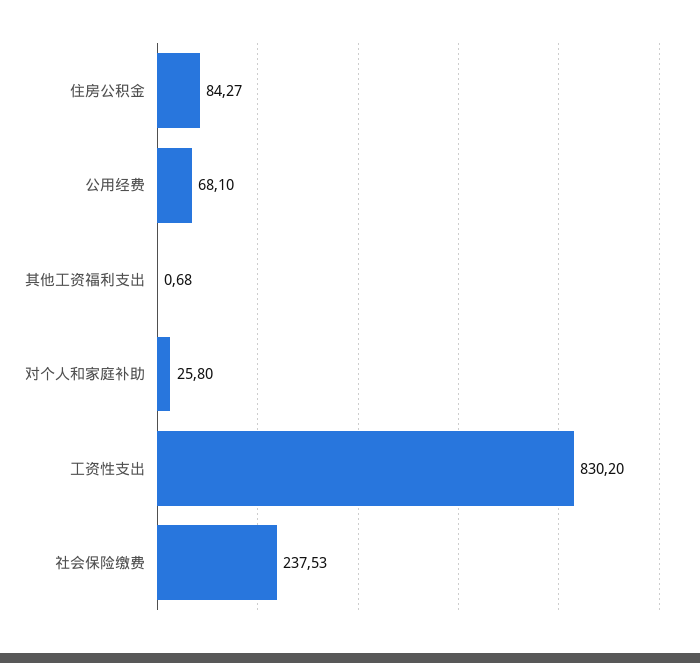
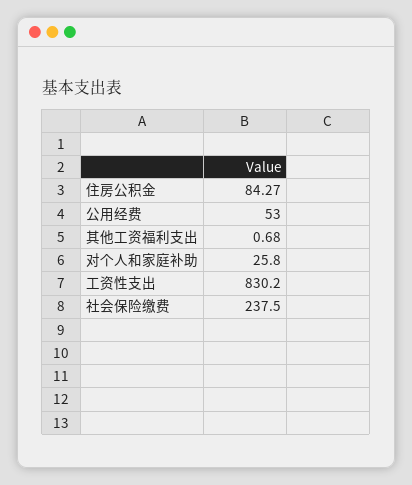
  {
    "住房公积金": 84.27,
-   "公用经费": 68.1,
+   "公用经费": 53,
    "其他工资福利支出": 0.68,
    "对个人和家庭补助": 25.8,
    "工资性支出": 830.2,
-   "社会保险缴费": 237.53
+   "社会保险缴费": 237.5
  }

